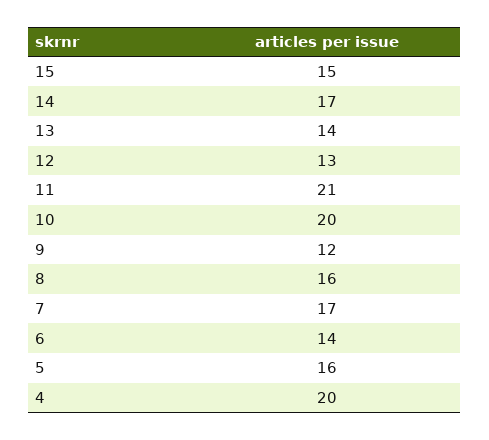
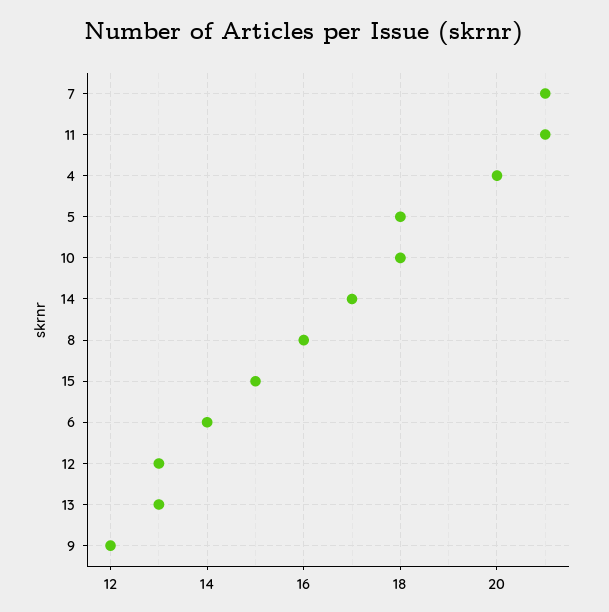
  {
    "15": 15,
    "14": 17,
-   "13": 14,
+   "13": 13,
    "12": 13,
    "11": 21,
-   "10": 20,
+   "10": 18,
    "9": 12,
    "8": 16,
-   "7": 17,
+   "7": 21,
    "6": 14,
-   "5": 16,
+   "5": 18,
    "4": 20
  }

